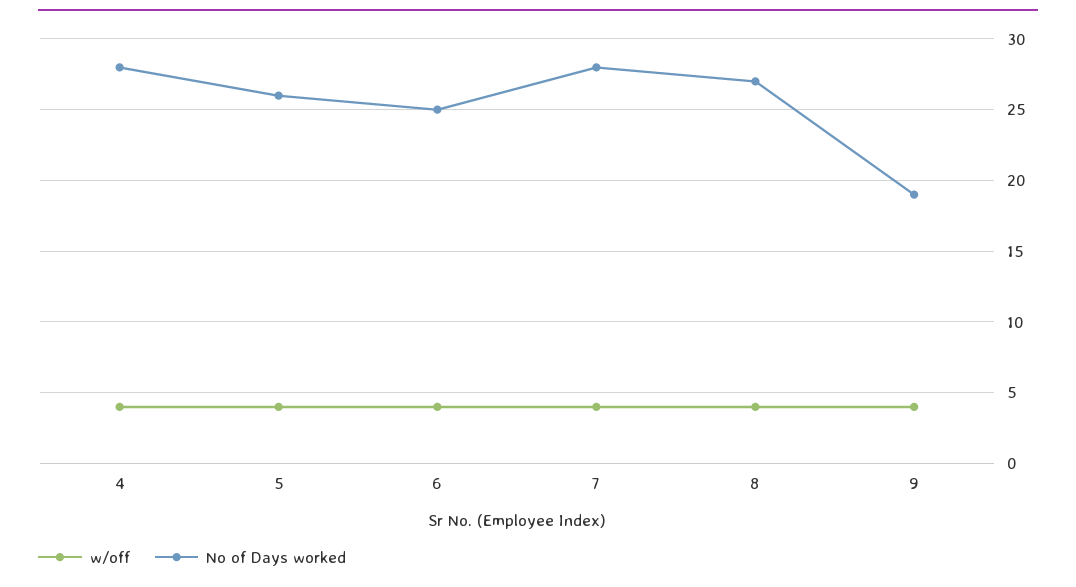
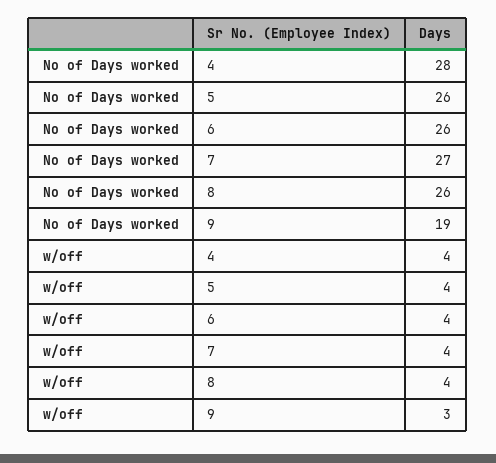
  {
    "w/off": {
      "4": 4,
      "5": 4,
      "6": 4,
      "7": 4,
      "8": 4,
-     "9": 4
+     "9": 3
    },
    "No of Days worked": {
      "4": 28,
      "5": 26,
-     "6": 25,
+     "6": 26,
-     "7": 28,
+     "7": 27,
-     "8": 27,
+     "8": 26,
      "9": 19
    }
  }

